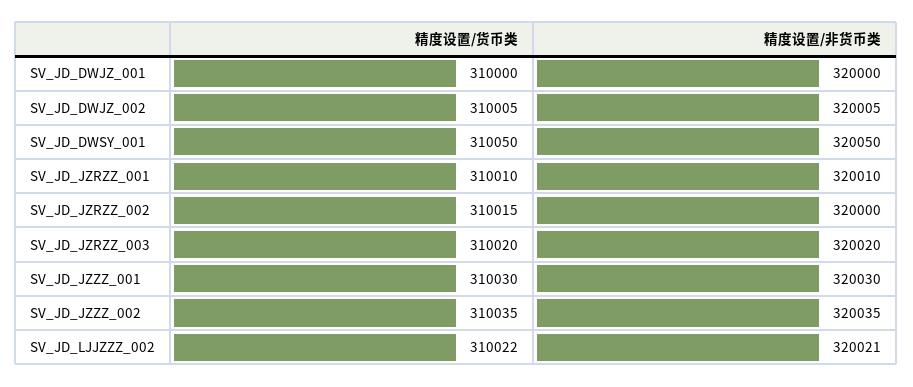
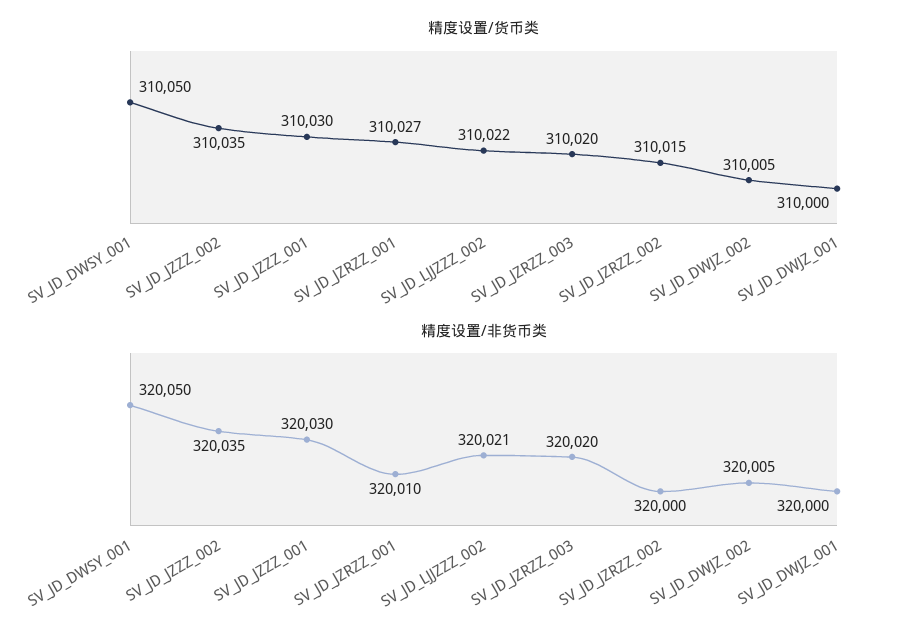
  {
    "精度设置/货币类": {
      "SV_JD_DWJZ_001": 310000,
      "SV_JD_DWJZ_002": 310005,
      "SV_JD_DWSY_001": 310050,
-     "SV_JD_JZRZZ_001": 310010,
+     "SV_JD_JZRZZ_001": 310027,
      "SV_JD_JZRZZ_002": 310015,
      "SV_JD_JZRZZ_003": 310020,
      "SV_JD_JZZZ_001": 310030,
      "SV_JD_JZZZ_002": 310035,
      "SV_JD_LJJZZZ_002": 310022
    },
    "精度设置/非货币类": {
      "SV_JD_DWJZ_001": 320000,
      "SV_JD_DWJZ_002": 320005,
      "SV_JD_DWSY_001": 320050,
      "SV_JD_JZRZZ_001": 320010,
      "SV_JD_JZRZZ_002": 320000,
      "SV_JD_JZRZZ_003": 320020,
      "SV_JD_JZZZ_001": 320030,
      "SV_JD_JZZZ_002": 320035,
      "SV_JD_LJJZZZ_002": 320021
    }
  }

